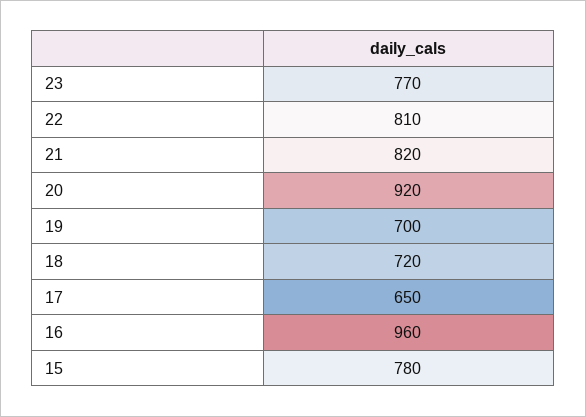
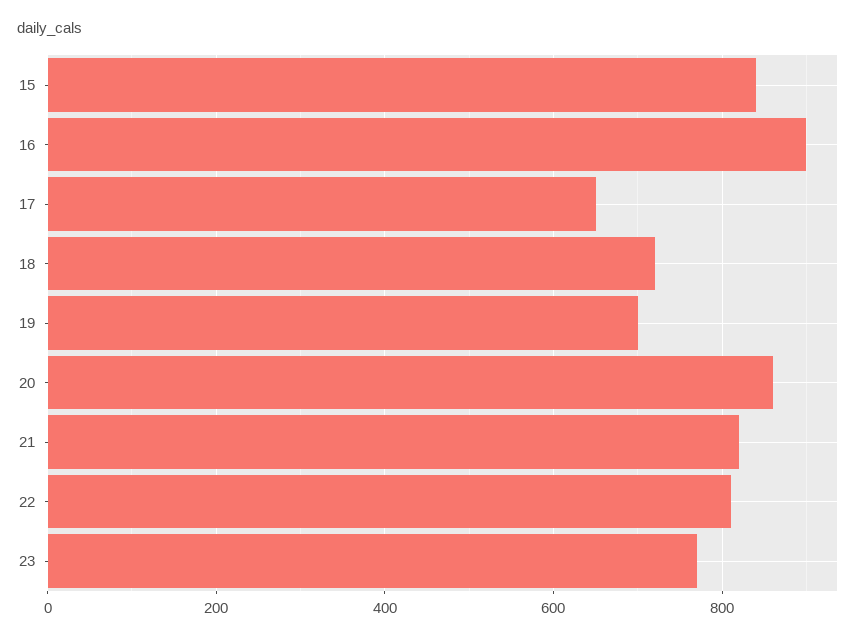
  {
    "23": 770,
    "22": 810,
    "21": 820,
-   "20": 920,
+   "20": 860,
    "19": 700,
    "18": 720,
    "17": 650,
-   "16": 960,
+   "16": 900,
-   "15": 780
+   "15": 840
  }

